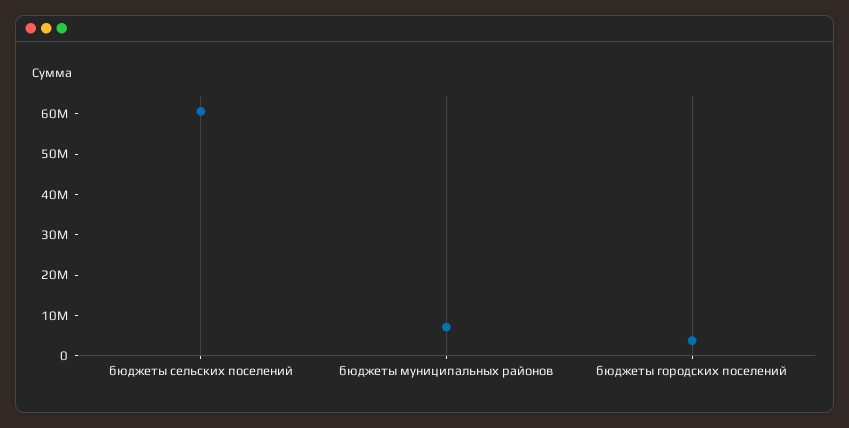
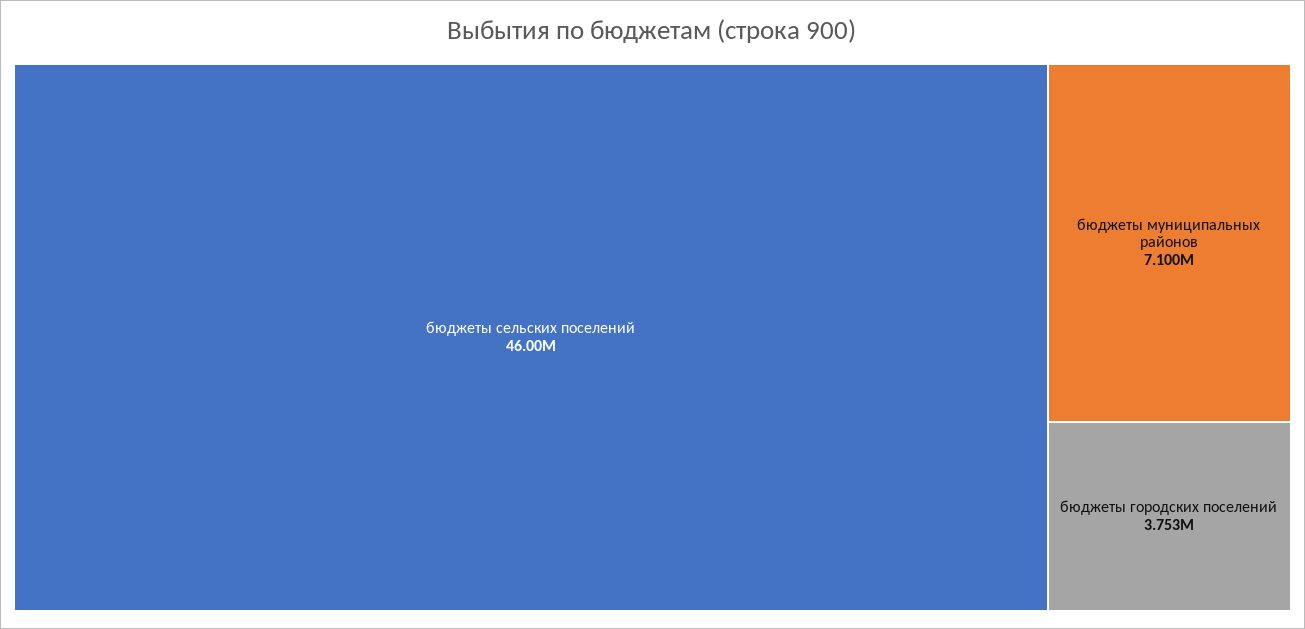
  {
-   "бюджеты сельских поселений": 60000000,
+   "бюджеты сельских поселений": 46000000,
    "бюджеты муниципальных районов": 7100000,
    "бюджеты городских поселений": 3753000
  }

